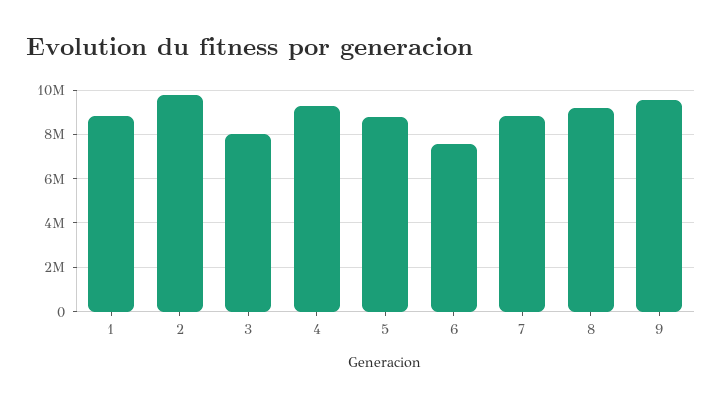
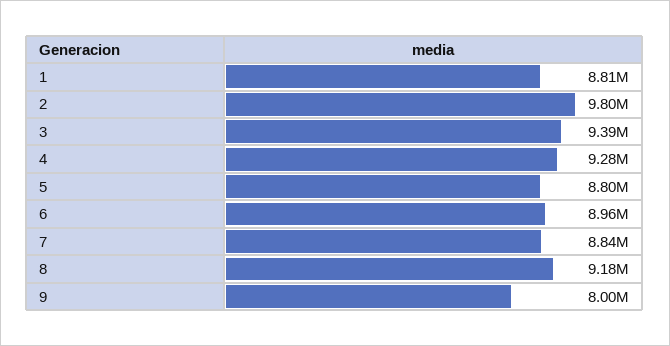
  {
    "1": 8810000,
    "2": 9800000,
-   "3": 8000000,
+   "3": 9390000,
    "4": 9280000,
    "5": 8800000,
-   "6": 7500000,
+   "6": 8960000,
    "7": 8840000,
    "8": 9180000,
-   "9": 9500000
+   "9": 8000000
  }

